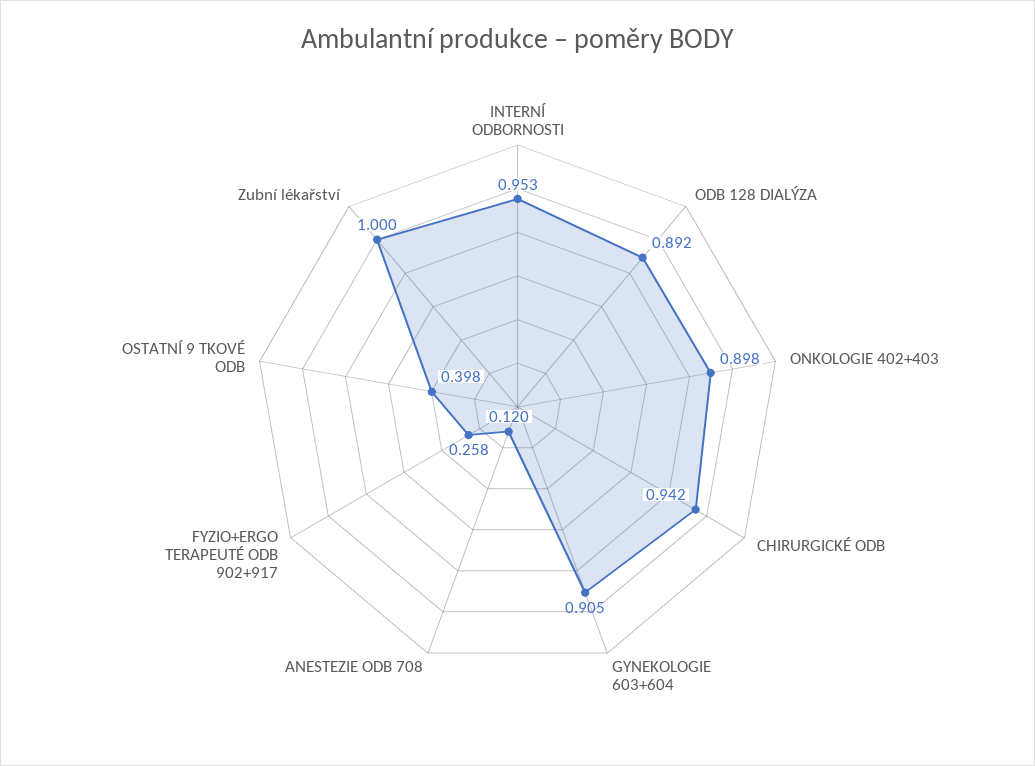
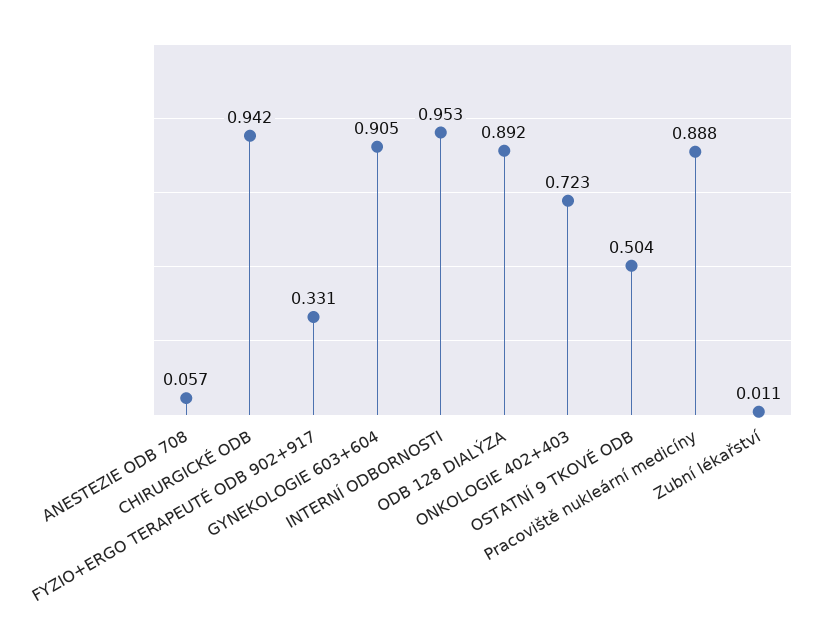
  {
    "INTERNÍ ODBORNOSTI": 0.953,
    "ODB 128 DIALÝZA": 0.892,
-   "ONKOLOGIE 402+403": 0.898,
+   "ONKOLOGIE 402+403": 0.723,
    "CHIRURGICKÉ ODB": 0.942,
    "GYNEKOLOGIE 603+604": 0.905,
-   "ANESTEZIE ODB 708": 0.12,
+   "ANESTEZIE ODB 708": 0.057,
-   "FYZIO+ERGO TERAPEUTÉ ODB 902+917": 0.258,
+   "FYZIO+ERGO TERAPEUTÉ ODB 902+917": 0.331,
-   "OSTATNÍ 9 TKOVÉ ODB": 0.398,
+   "OSTATNÍ 9 TKOVÉ ODB": 0.504,
-   "Zubní lékařství": 1
+   "Zubní lékařství": 0.011,
+   "Pracoviště nukleární medicíny": 0.888
  }

